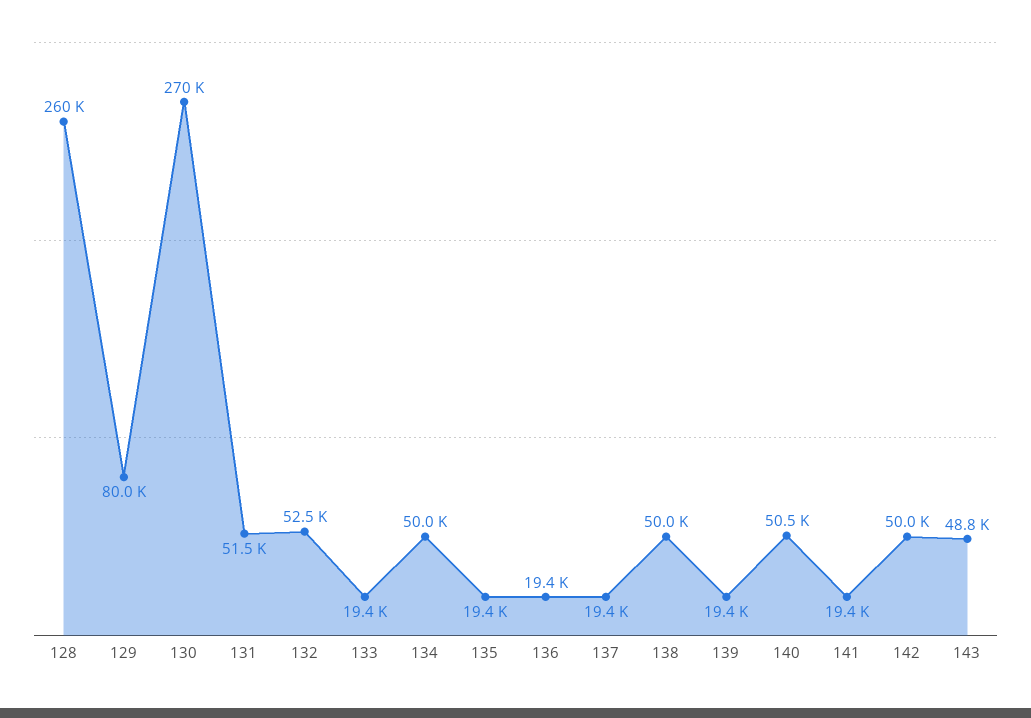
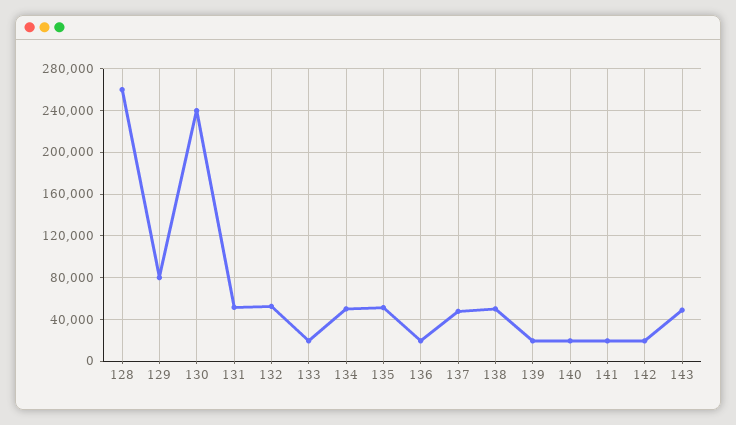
  {
    "128": 260000,
    "129": 80000,
-   "130": 270000,
+   "130": 240000,
    "131": 51500,
    "132": 52500,
    "133": 19400,
    "134": 50000,
-   "135": 19400,
+   "135": 50000,
    "136": 19400,
-   "137": 19400,
+   "137": 50000,
    "138": 50000,
    "139": 19400,
-   "140": 50500,
+   "140": 20000,
    "141": 19400,
-   "142": 50000,
+   "142": 20000,
    "143": 48800
  }

